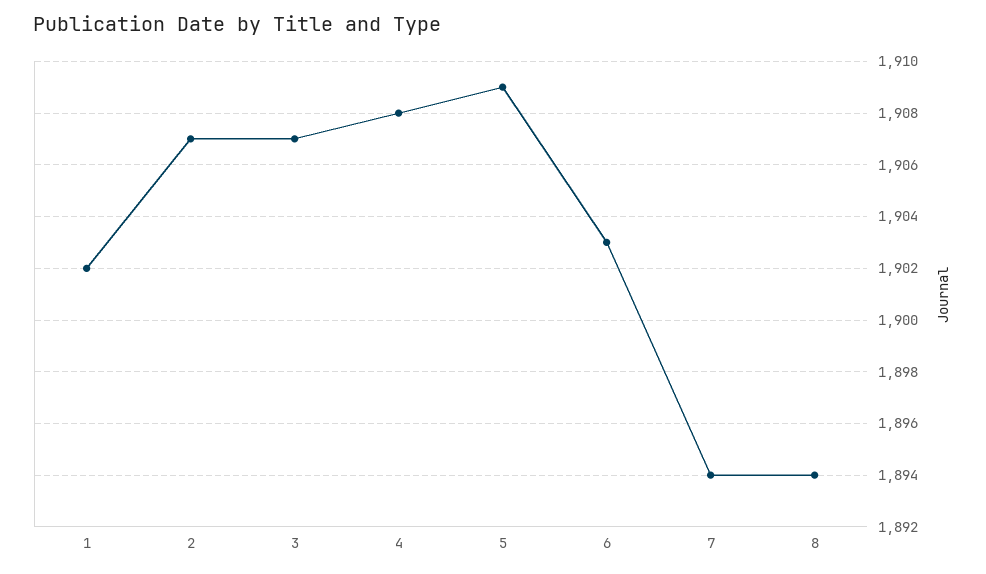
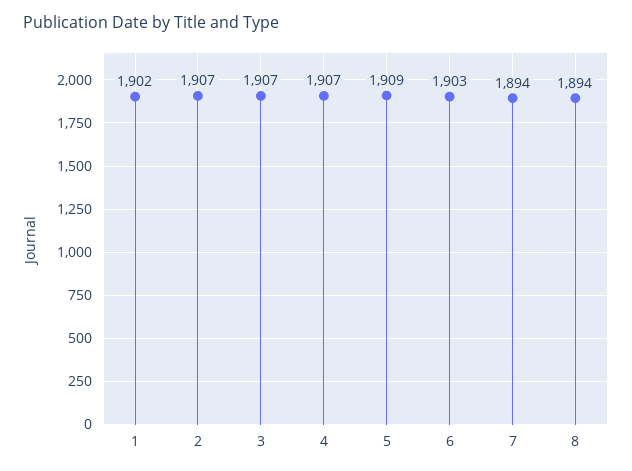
  {
    "1": 1902,
    "2": 1907,
    "3": 1907,
-   "4": 1908,
+   "4": 1907,
    "5": 1909,
    "6": 1903,
    "7": 1894,
    "8": 1894
  }

